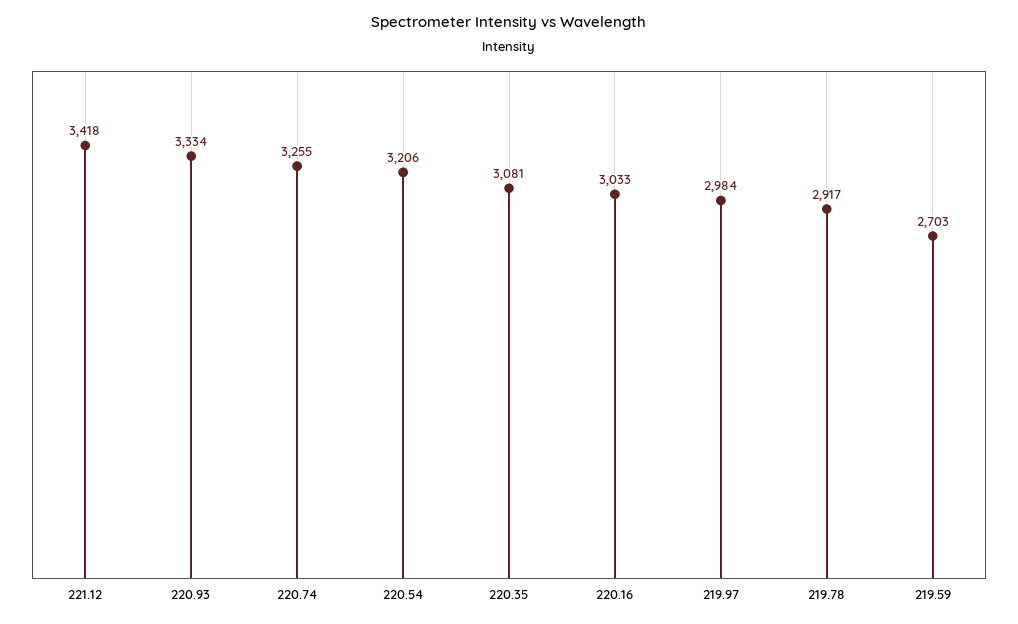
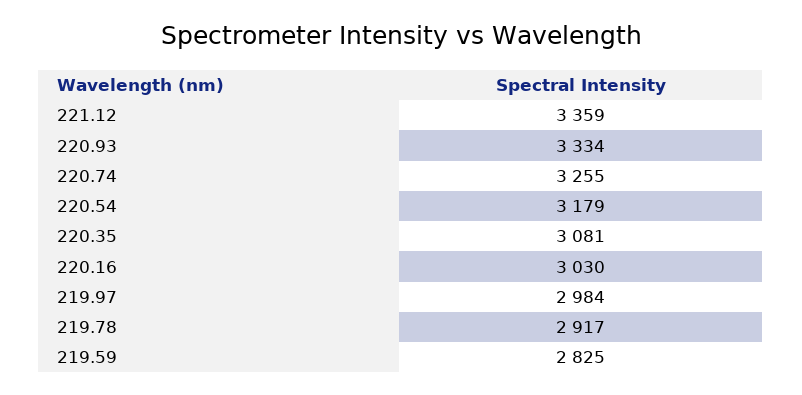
  {
-   "221.12": 3418,
+   "221.12": 3359,
    "220.93": 3334,
    "220.74": 3255,
-   "220.54": 3206,
+   "220.54": 3179,
    "220.35": 3081,
-   "220.16": 3033,
+   "220.16": 3030,
    "219.97": 2984,
    "219.78": 2917,
-   "219.59": 2703
+   "219.59": 2825
  }

